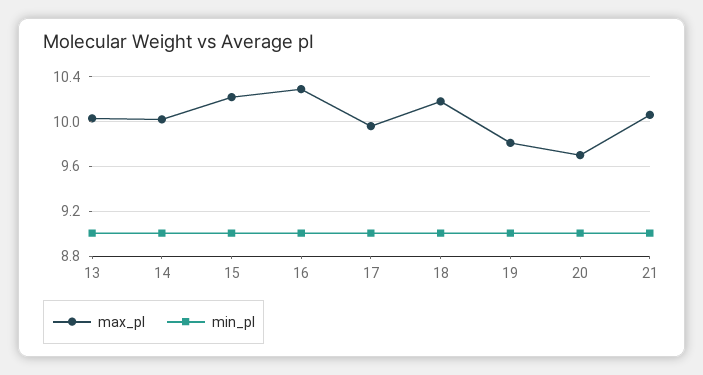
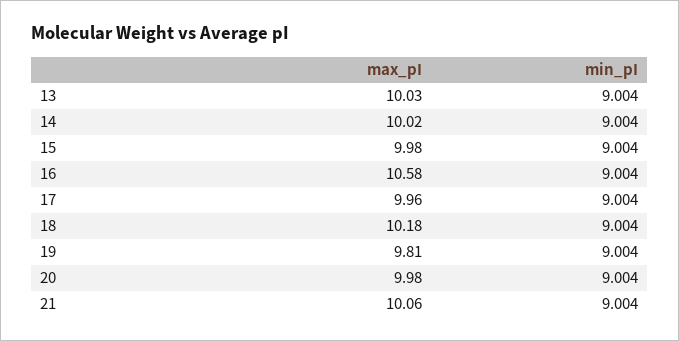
  {
    "max_pI": {
      "13": 10.03,
      "14": 10.02,
-     "15": 10.2,
+     "15": 9.98,
-     "16": 10.3,
+     "16": 10.58,
      "17": 9.96,
      "18": 10.18,
      "19": 9.81,
-     "20": 9.7,
+     "20": 9.98,
      "21": 10.06
    },
    "min_pI": {
      "13": 9.004,
      "14": 9.004,
      "15": 9.004,
      "16": 9.004,
      "17": 9.004,
      "18": 9.004,
      "19": 9.004,
      "20": 9.004,
      "21": 9.004
    }
  }

